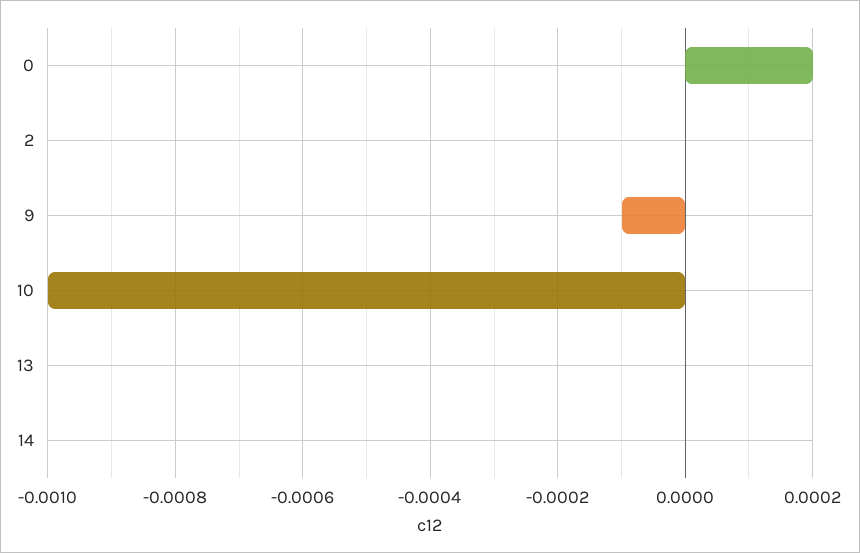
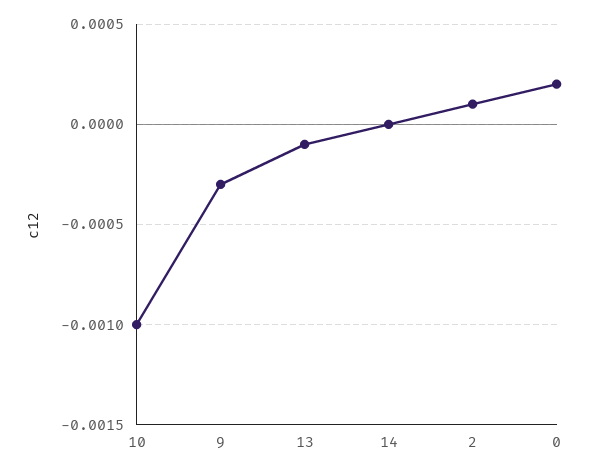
  {
    "0": 0.0002,
-   "2": 0,
+   "2": 0.0001,
-   "9": -0.0001,
+   "9": -0.0003,
    "10": -0.001,
-   "13": 0,
+   "13": -0.0001,
    "14": 0
  }

